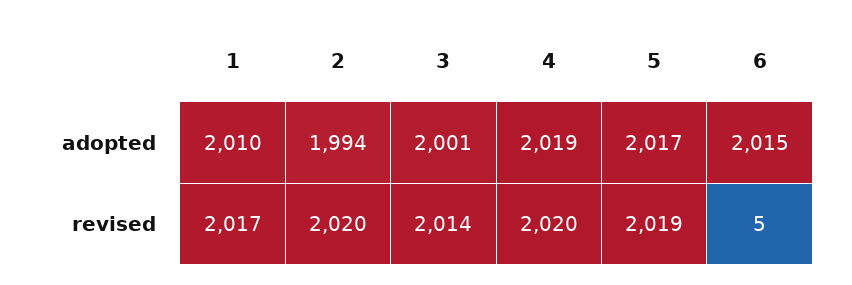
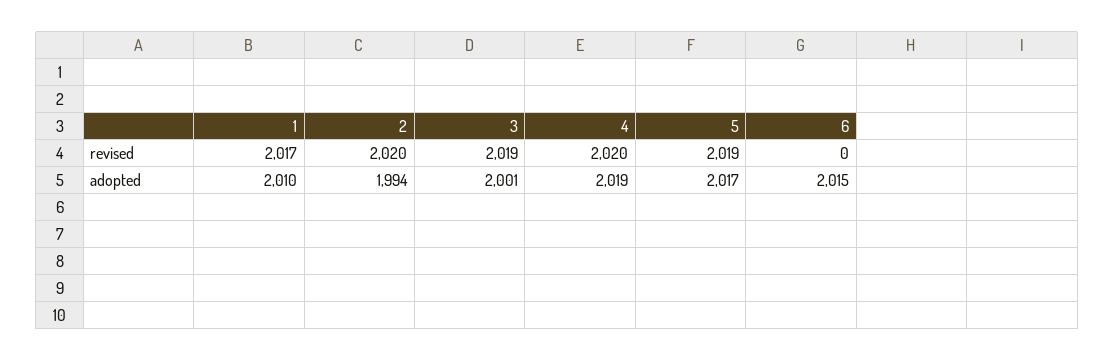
  {
    "1": {
      "adopted": 2010,
      "revised": 2017
    },
    "2": {
      "adopted": 1994,
      "revised": 2020
    },
    "3": {
      "adopted": 2001,
-     "revised": 2014
+     "revised": 2019
    },
    "4": {
      "adopted": 2019,
      "revised": 2020
    },
    "5": {
      "adopted": 2017,
      "revised": 2019
    },
    "6": {
      "adopted": 2015,
-     "revised": 5
+     "revised": 0
    }
  }

